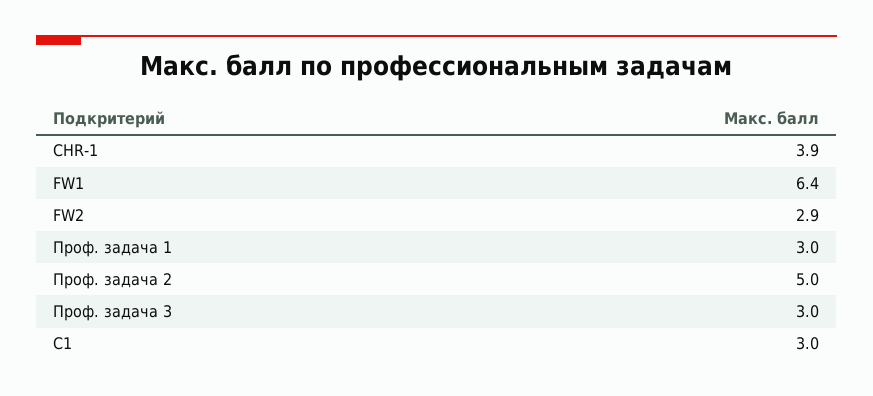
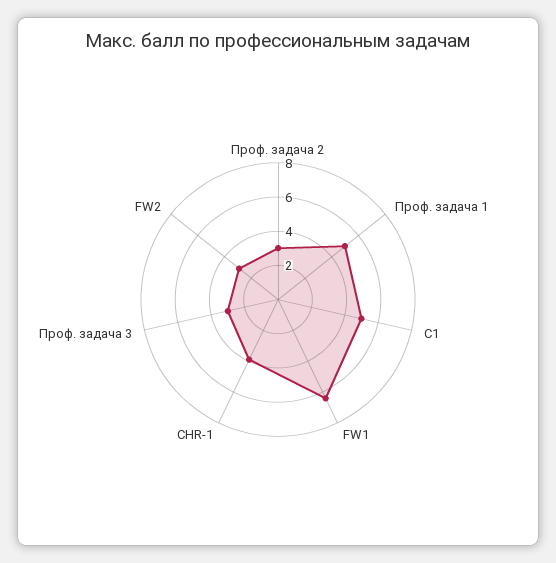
  {
    "CHR-1": 3.9,
    "FW1": 6.4,
    "FW2": 2.9,
-   "Проф. задача 1": 3,
+   "Проф. задача 1": 5,
-   "Проф. задача 2": 5,
+   "Проф. задача 2": 3,
    "Проф. задача 3": 3,
-   "С1": 3
+   "С1": 5
  }

